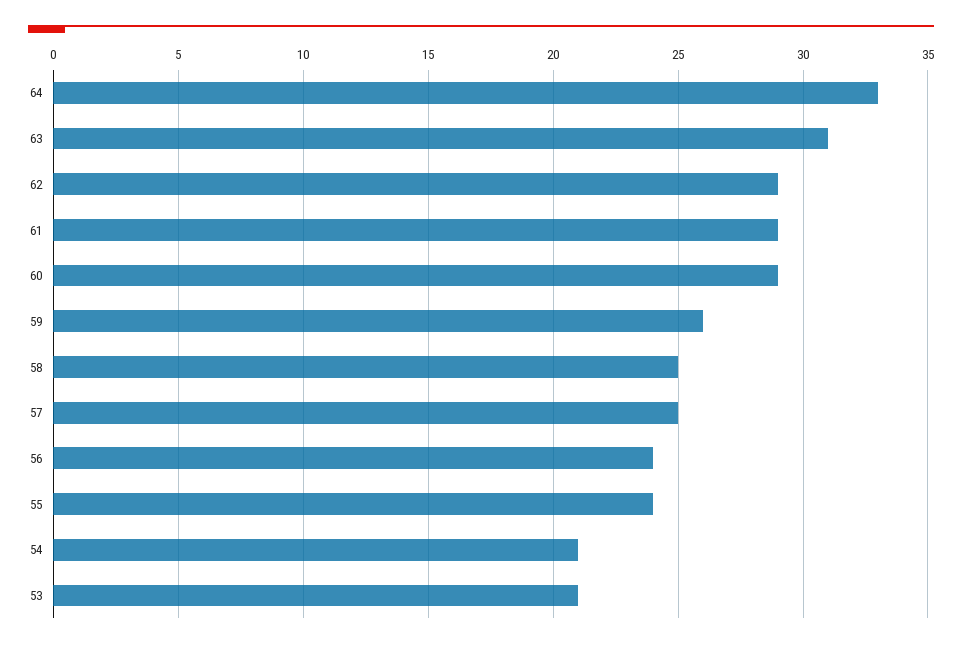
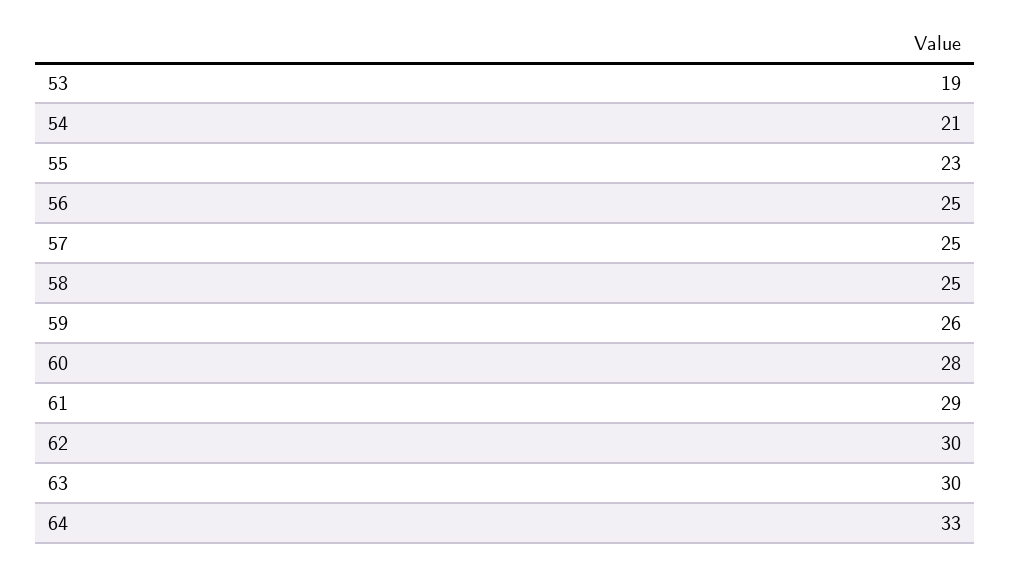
  {
    "64": 33,
-   "63": 31,
+   "63": 30,
-   "62": 29,
+   "62": 30,
    "61": 29,
-   "60": 29,
+   "60": 28,
    "59": 26,
    "58": 25,
    "57": 25,
-   "56": 24,
+   "56": 25,
-   "55": 24,
+   "55": 23,
    "54": 21,
-   "53": 21
+   "53": 19
  }

